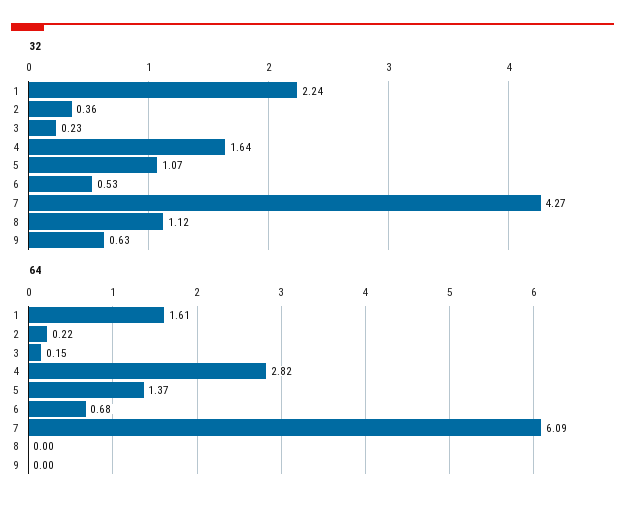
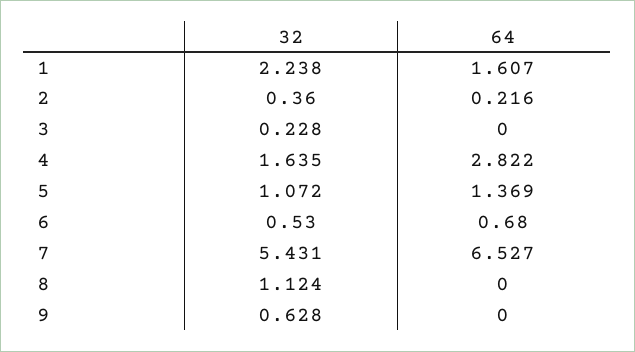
  {
    "32": {
      "1": 2.238,
      "2": 0.36,
      "3": 0.228,
      "4": 1.635,
      "5": 1.072,
      "6": 0.53,
-     "7": 4.27,
+     "7": 5.431,
      "8": 1.124,
      "9": 0.628
    },
    "64": {
      "1": 1.607,
      "2": 0.216,
-     "3": 0.15,
+     "3": 0,
      "4": 2.822,
      "5": 1.369,
      "6": 0.68,
-     "7": 6.09,
+     "7": 6.527,
      "8": 0,
      "9": 0
    }
  }

